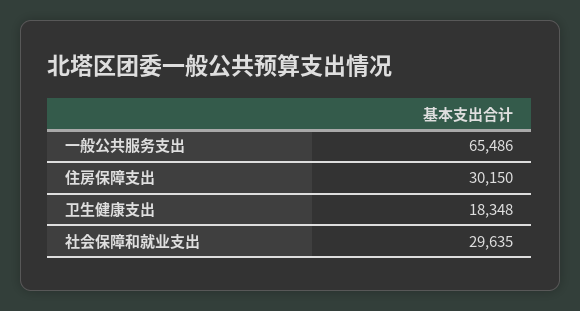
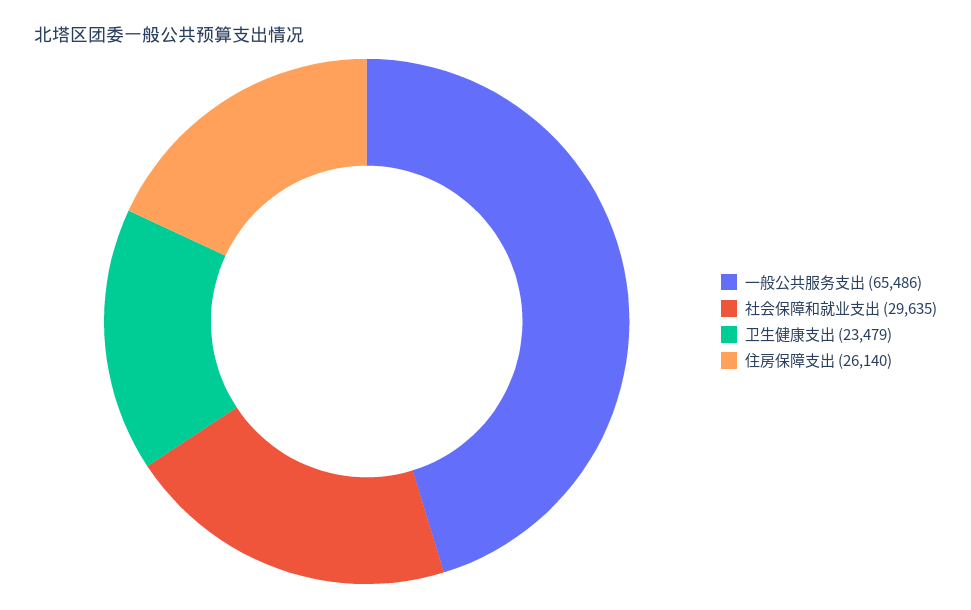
  {
    "一般公共服务支出": 65486,
-   "住房保障支出": 30150,
+   "住房保障支出": 26140,
-   "卫生健康支出": 18348,
+   "卫生健康支出": 23479,
    "社会保障和就业支出": 29635
  }

